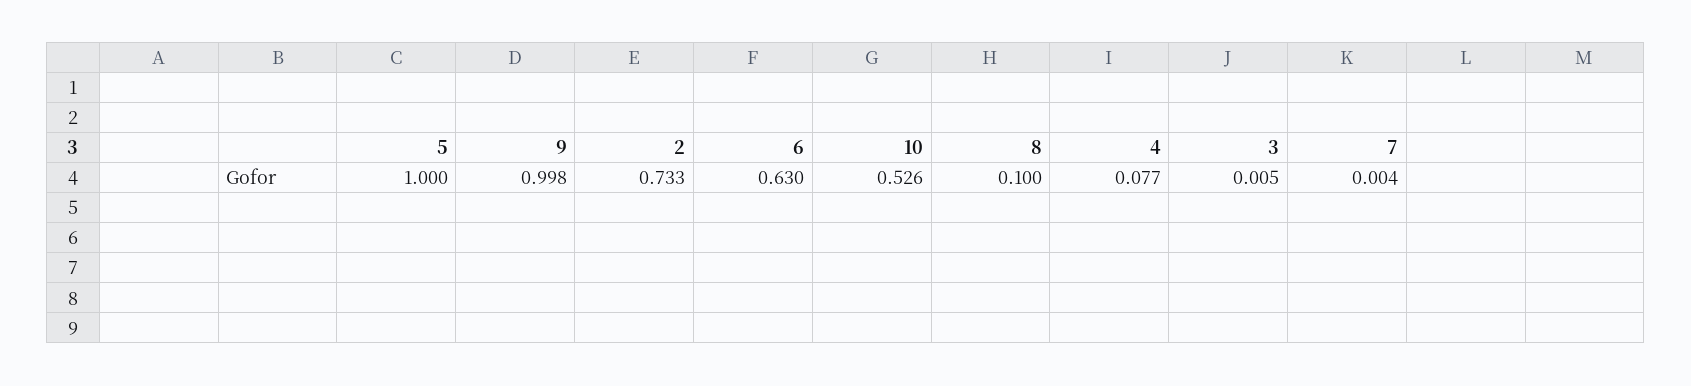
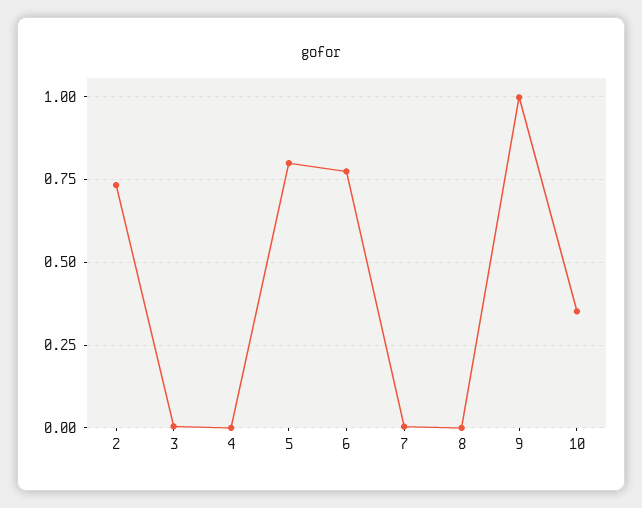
  {
-   "5": 1,
+   "5": 0.8,
    "9": 0.998,
    "2": 0.733,
-   "6": 0.63,
+   "6": 0.775,
-   "10": 0.526,
+   "10": 0.35,
-   "8": 0.1,
+   "8": 0,
-   "4": 0.077,
+   "4": 0,
    "3": 0.005,
    "7": 0.004
  }

